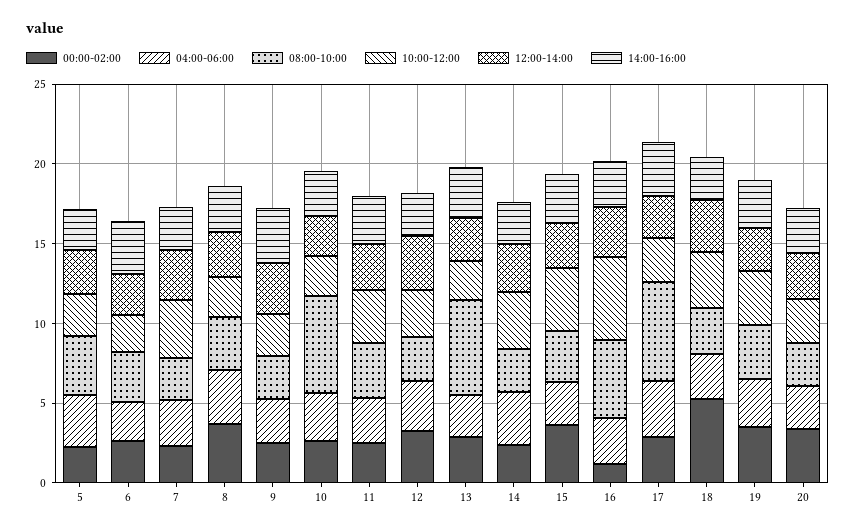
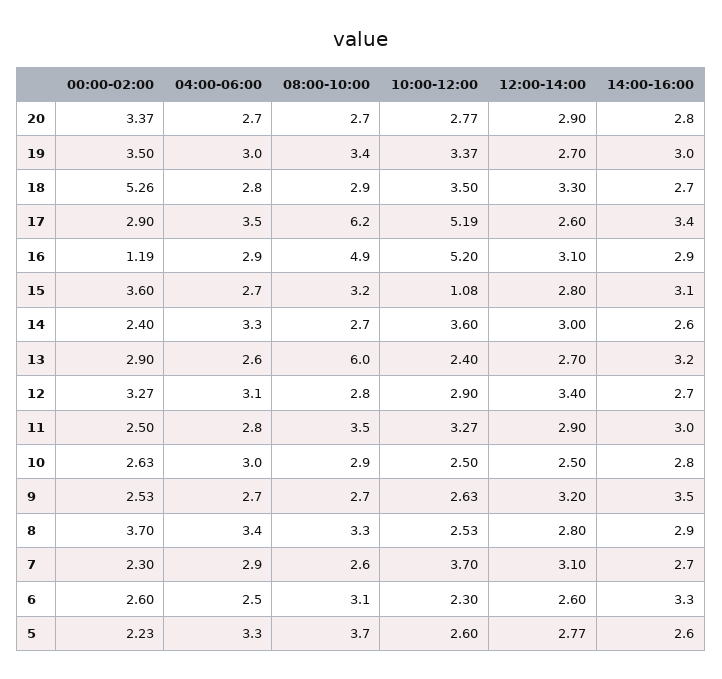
  {
    "00:00-02:00": {
      "5": 2.23,
      "6": 2.6,
      "7": 2.3,
      "8": 3.7,
      "9": 2.53,
      "10": 2.63,
      "11": 2.5,
      "12": 3.27,
      "13": 2.9,
      "14": 2.4,
      "15": 3.6,
      "16": 1.19,
      "17": 2.9,
      "18": 5.26,
      "19": 3.5,
      "20": 3.37
    },
    "04:00-06:00": {
      "5": 3.3,
      "6": 2.5,
      "7": 2.9,
      "8": 3.4,
      "9": 2.7,
      "10": 3,
      "11": 2.8,
      "12": 3.1,
      "13": 2.6,
      "14": 3.3,
      "15": 2.7,
      "16": 2.9,
      "17": 3.5,
      "18": 2.8,
      "19": 3,
      "20": 2.7
    },
    "08:00-10:00": {
      "5": 3.7,
      "6": 3.1,
      "7": 2.6,
      "8": 3.3,
      "9": 2.7,
-     "10": 6,
+     "10": 2.9,
      "11": 3.5,
      "12": 2.8,
      "13": 6,
      "14": 2.7,
      "15": 3.2,
      "16": 4.9,
      "17": 6.2,
      "18": 2.9,
      "19": 3.4,
      "20": 2.7
    },
    "10:00-12:00": {
      "5": 2.6,
      "6": 2.3,
      "7": 3.7,
      "8": 2.53,
      "9": 2.63,
      "10": 2.5,
      "11": 3.27,
      "12": 2.9,
      "13": 2.4,
      "14": 3.6,
-     "15": 4,
+     "15": 1.08,
      "16": 5.2,
-     "17": 3,
+     "17": 5.19,
      "18": 3.5,
      "19": 3.37,
      "20": 2.77
    },
    "12:00-14:00": {
      "5": 2.77,
      "6": 2.6,
      "7": 3.1,
      "8": 2.8,
      "9": 3.2,
      "10": 2.5,
      "11": 2.9,
      "12": 3.4,
      "13": 2.7,
      "14": 3,
      "15": 2.8,
      "16": 3.1,
      "17": 2.6,
      "18": 3.3,
      "19": 2.7,
      "20": 2.9
    },
    "14:00-16:00": {
      "5": 2.6,
      "6": 3.3,
      "7": 2.7,
      "8": 2.9,
      "9": 3.5,
      "10": 2.8,
      "11": 3,
      "12": 2.7,
      "13": 3.2,
      "14": 2.6,
      "15": 3.1,
      "16": 2.9,
      "17": 3.4,
      "18": 2.7,
      "19": 3,
      "20": 2.8
    }
  }

